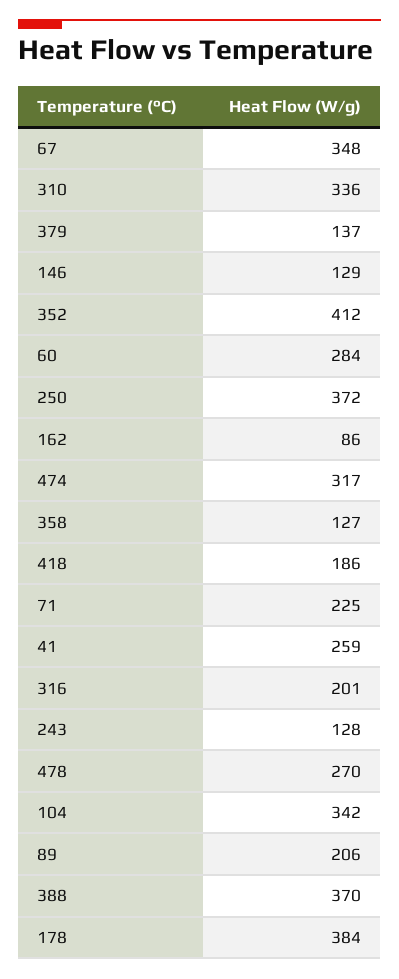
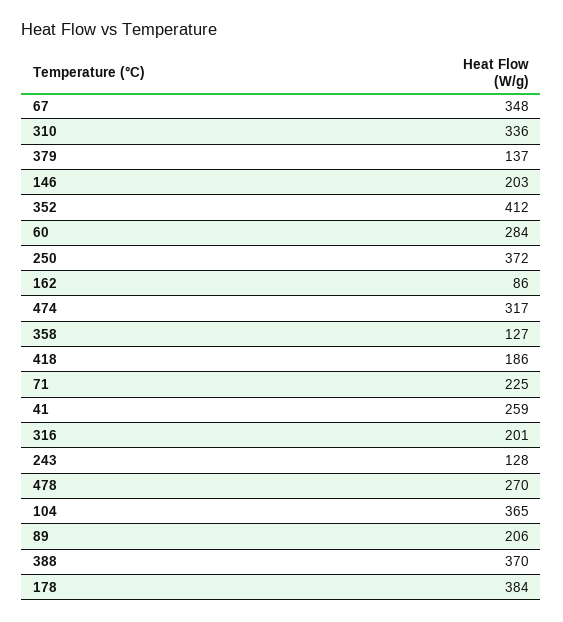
  {
    "67": 348,
    "310": 336,
    "379": 137,
-   "146": 129,
+   "146": 203,
    "352": 412,
    "60": 284,
    "250": 372,
    "162": 86,
    "474": 317,
    "358": 127,
    "418": 186,
    "71": 225,
    "41": 259,
    "316": 201,
    "243": 128,
    "478": 270,
-   "104": 342,
+   "104": 365,
    "89": 206,
    "388": 370,
    "178": 384
  }

